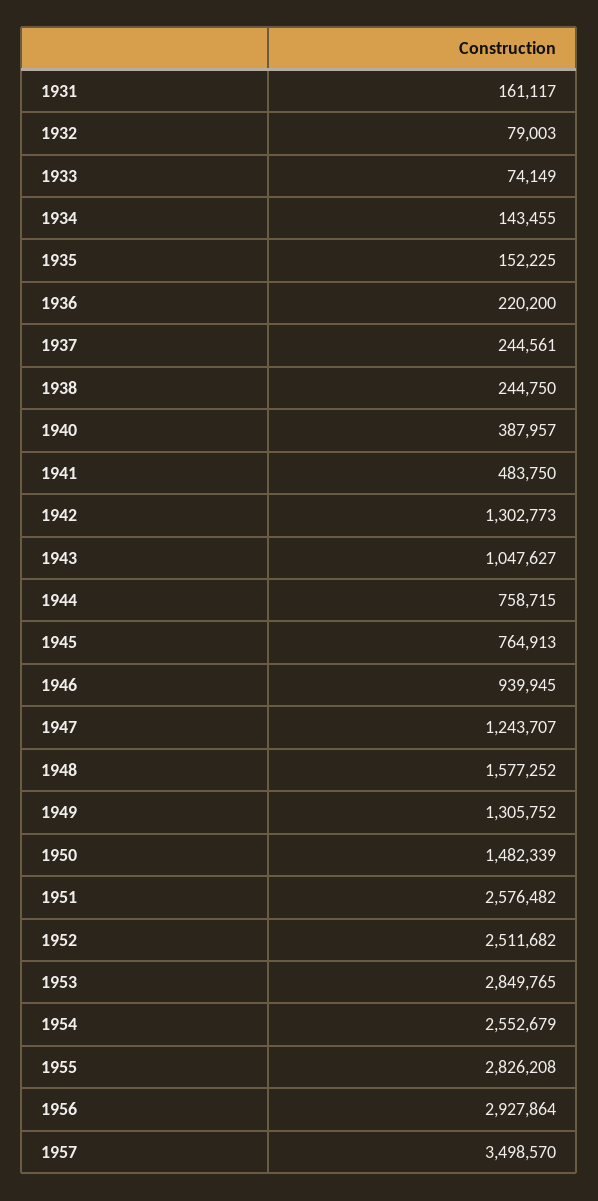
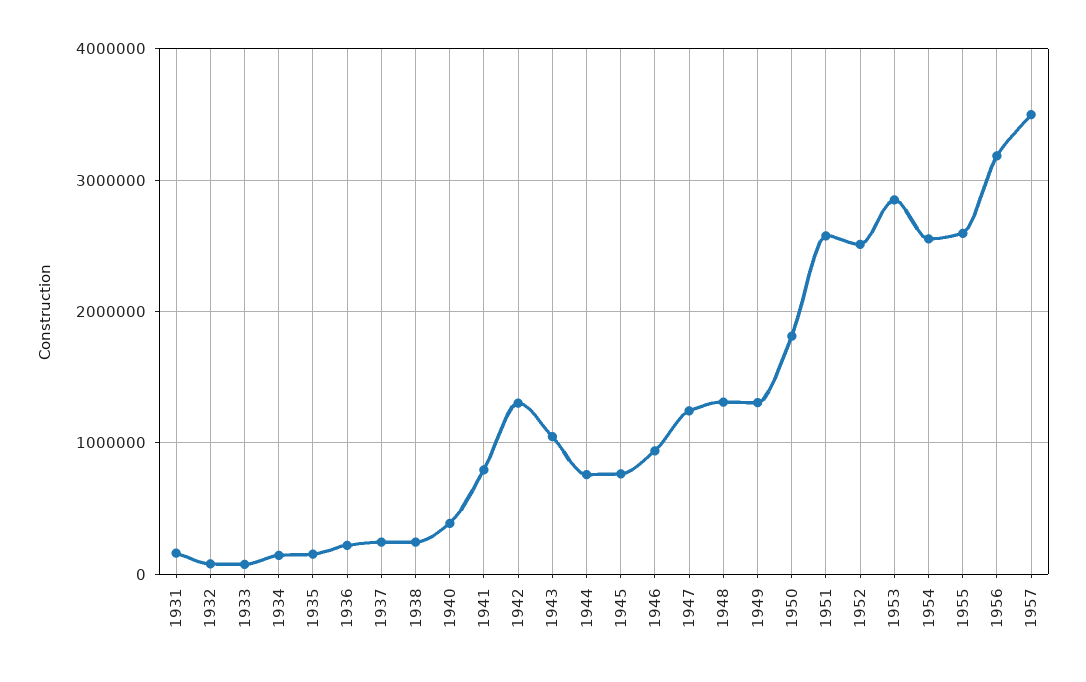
  {
    "1931": 161117,
    "1932": 79003,
    "1933": 74149,
    "1934": 143455,
    "1935": 152225,
    "1936": 220200,
    "1937": 244561,
    "1938": 244750,
    "1940": 387957,
-   "1941": 483750,
+   "1941": 800000,
    "1942": 1302773,
    "1943": 1047627,
    "1944": 758715,
    "1945": 764913,
    "1946": 939945,
    "1947": 1243707,
-   "1948": 1577252,
+   "1948": 1300000,
    "1949": 1305752,
-   "1950": 1482339,
+   "1950": 1800000,
    "1951": 2576482,
    "1952": 2511682,
    "1953": 2849765,
    "1954": 2552679,
-   "1955": 2826208,
+   "1955": 2600000,
-   "1956": 2927864,
+   "1956": 3200000,
    "1957": 3498570
  }

